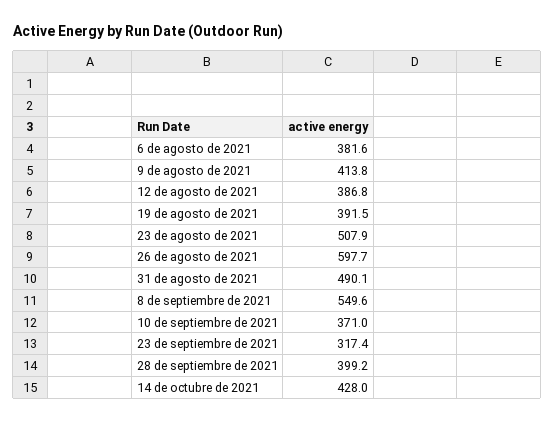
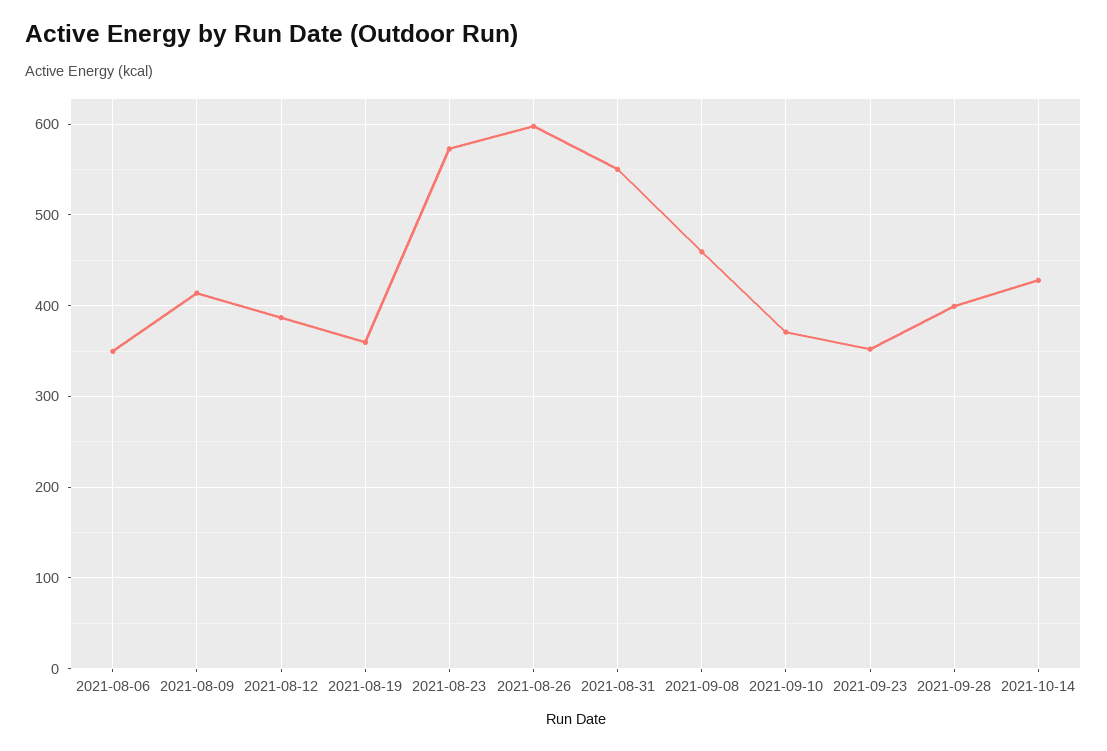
  {
-   "6 de agosto de 2021": 381.6,
+   "6 de agosto de 2021": 350,
    "9 de agosto de 2021": 413.8,
    "12 de agosto de 2021": 386.8,
-   "19 de agosto de 2021": 391.5,
+   "19 de agosto de 2021": 360,
-   "23 de agosto de 2021": 507.9,
+   "23 de agosto de 2021": 570,
    "26 de agosto de 2021": 597.7,
-   "31 de agosto de 2021": 490.1,
+   "31 de agosto de 2021": 550,
-   "8 de septiembre de 2021": 549.6,
+   "8 de septiembre de 2021": 460,
    "10 de septiembre de 2021": 371,
-   "23 de septiembre de 2021": 317.4,
+   "23 de septiembre de 2021": 350,
    "28 de septiembre de 2021": 399.2,
    "14 de octubre de 2021": 428
  }

